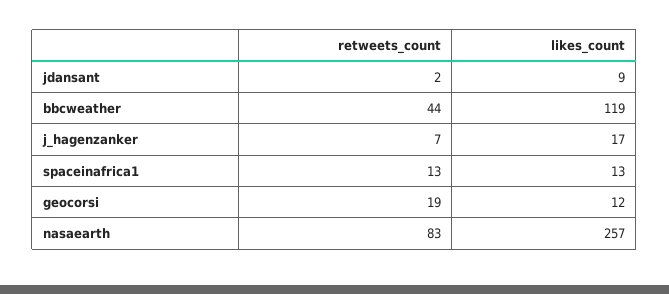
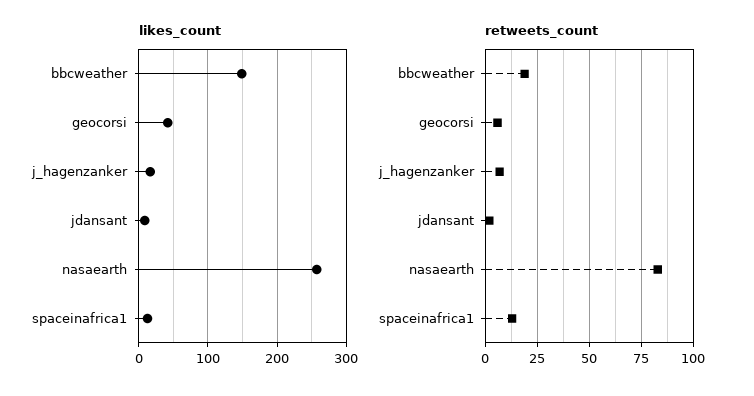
  {
    "retweets_count": {
      "jdansant": 2,
-     "bbcweather": 44,
+     "bbcweather": 20,
      "j_hagenzanker": 7,
      "spaceinafrica1": 13,
-     "geocorsi": 19,
+     "geocorsi": 5,
      "nasaearth": 83
    },
    "likes_count": {
      "jdansant": 9,
-     "bbcweather": 119,
+     "bbcweather": 150,
      "j_hagenzanker": 17,
      "spaceinafrica1": 13,
-     "geocorsi": 12,
+     "geocorsi": 40,
      "nasaearth": 257
    }
  }

